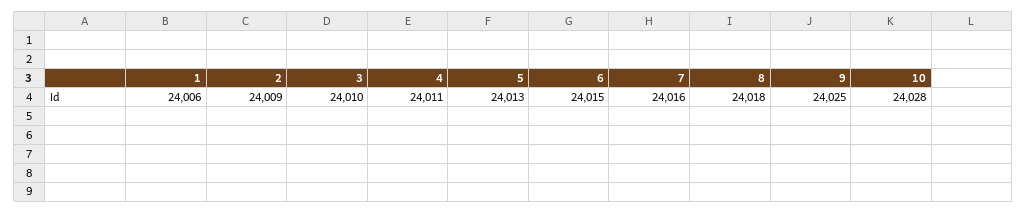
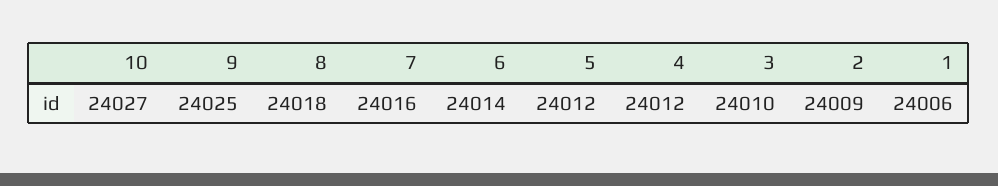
  {
    "1": 24006,
    "2": 24009,
    "3": 24010,
-   "4": 24011,
+   "4": 24012,
-   "5": 24013,
+   "5": 24012,
-   "6": 24015,
+   "6": 24014,
    "7": 24016,
    "8": 24018,
    "9": 24025,
-   "10": 24028
+   "10": 24027
  }

